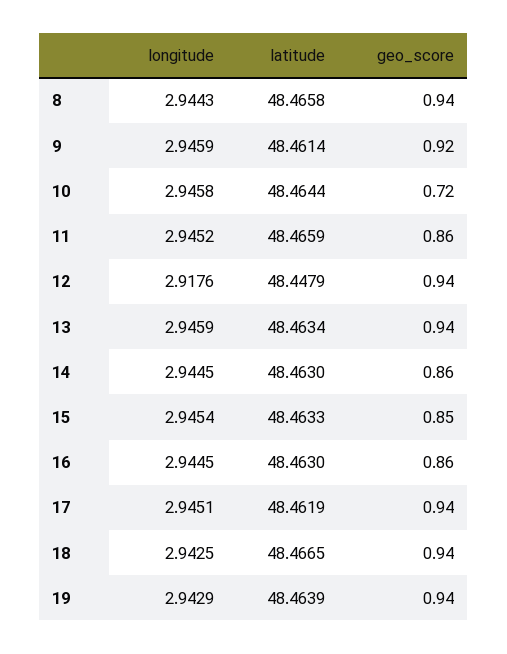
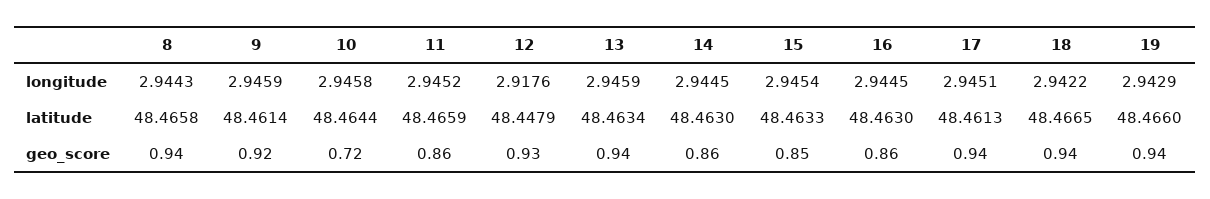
  {
    "longitude": {
      "8": 2.9443,
      "9": 2.9459,
      "10": 2.9458,
      "11": 2.9452,
      "12": 2.9176,
      "13": 2.9459,
      "14": 2.9445,
      "15": 2.9454,
      "16": 2.9445,
      "17": 2.9451,
-     "18": 2.9425,
+     "18": 2.9422,
      "19": 2.9429
    },
    "latitude": {
      "8": 48.4658,
      "9": 48.4614,
      "10": 48.4644,
      "11": 48.4659,
      "12": 48.4479,
      "13": 48.4634,
      "14": 48.463,
      "15": 48.4633,
      "16": 48.463,
-     "17": 48.4619,
+     "17": 48.4613,
      "18": 48.4665,
-     "19": 48.4639
+     "19": 48.466
    },
    "geo_score": {
      "8": 0.94,
      "9": 0.92,
      "10": 0.72,
      "11": 0.86,
-     "12": 0.94,
+     "12": 0.93,
      "13": 0.94,
      "14": 0.86,
      "15": 0.85,
      "16": 0.86,
      "17": 0.94,
      "18": 0.94,
      "19": 0.94
    }
  }

